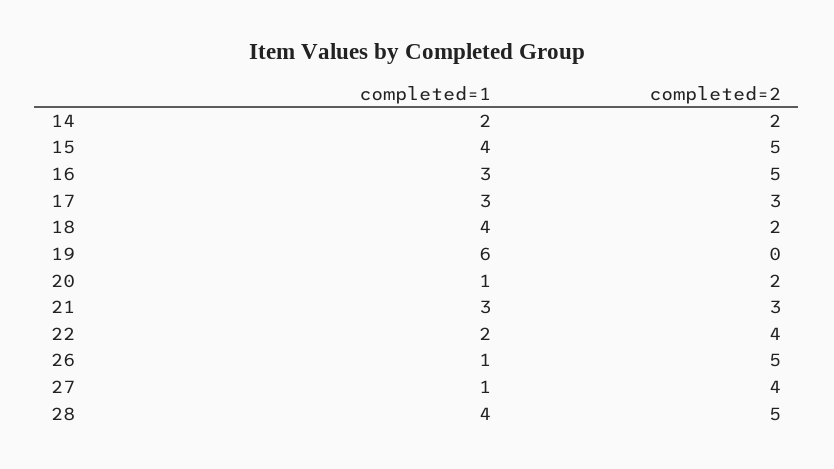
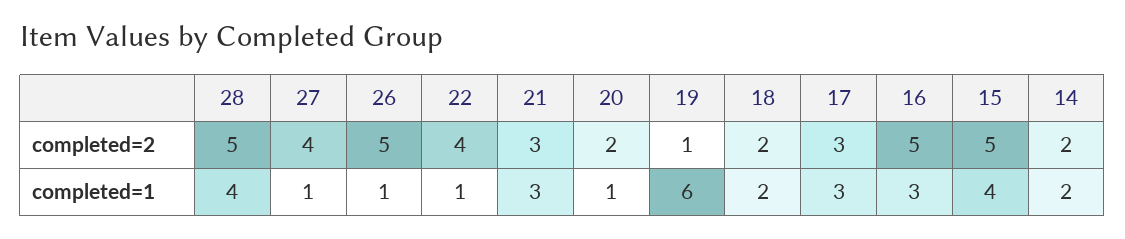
  {
    "completed=1": {
      "14": 2,
      "15": 4,
      "16": 3,
      "17": 3,
-     "18": 4,
+     "18": 2,
      "19": 6,
      "20": 1,
      "21": 3,
-     "22": 2,
+     "22": 1,
      "26": 1,
      "27": 1,
      "28": 4
    },
    "completed=2": {
      "14": 2,
      "15": 5,
      "16": 5,
      "17": 3,
      "18": 2,
-     "19": 0,
+     "19": 1,
      "20": 2,
      "21": 3,
      "22": 4,
      "26": 5,
      "27": 4,
      "28": 5
    }
  }

